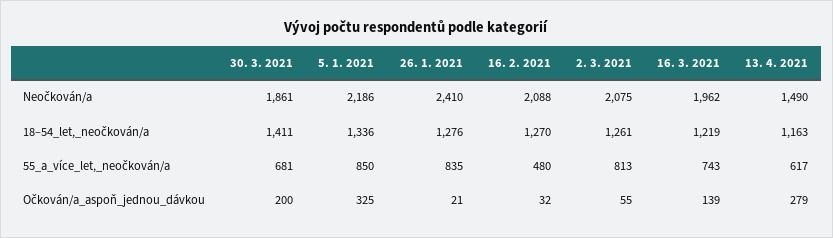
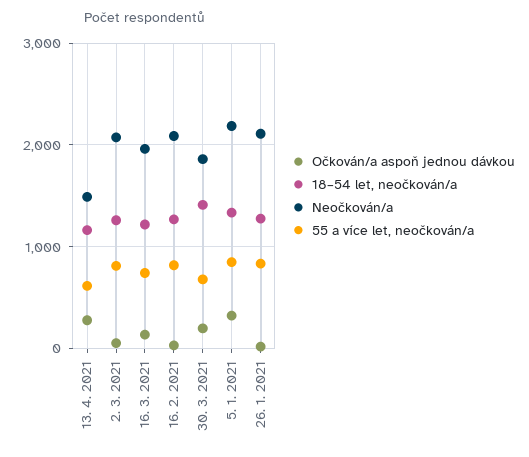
  {
    "Neočkován/a": {
      "30. 3. 2021": 1861,
      "5. 1. 2021": 2186,
-     "26. 1. 2021": 2410,
+     "26. 1. 2021": 2100,
      "16. 2. 2021": 2088,
      "2. 3. 2021": 2075,
      "16. 3. 2021": 1962,
      "13. 4. 2021": 1490
    },
    "18–54_let,_neočkován/a": {
      "30. 3. 2021": 1411,
      "5. 1. 2021": 1336,
      "26. 1. 2021": 1276,
      "16. 2. 2021": 1270,
      "2. 3. 2021": 1261,
      "16. 3. 2021": 1219,
      "13. 4. 2021": 1163
    },
    "55_a_více_let,_neočkován/a": {
      "30. 3. 2021": 681,
      "5. 1. 2021": 850,
      "26. 1. 2021": 835,
-     "16. 2. 2021": 480,
+     "16. 2. 2021": 800,
      "2. 3. 2021": 813,
      "16. 3. 2021": 743,
      "13. 4. 2021": 617
    },
    "Očkován/a_aspoň_jednou_dávkou": {
      "30. 3. 2021": 200,
      "5. 1. 2021": 325,
      "26. 1. 2021": 21,
      "16. 2. 2021": 32,
      "2. 3. 2021": 55,
      "16. 3. 2021": 139,
      "13. 4. 2021": 279
    }
  }

